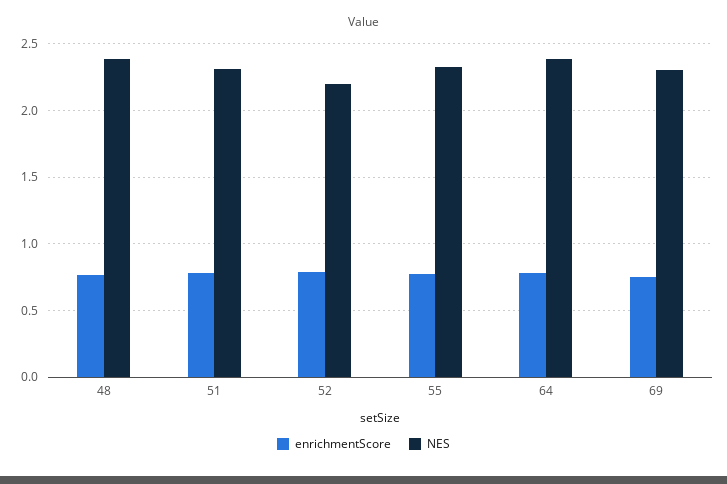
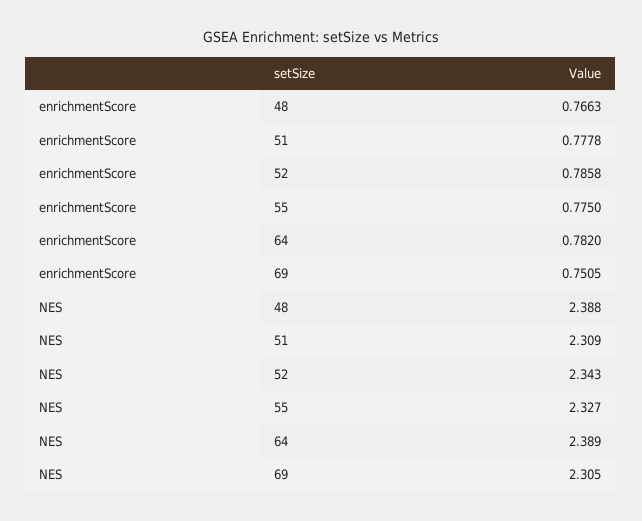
  {
    "enrichmentScore": {
      "48": 0.7663,
      "51": 0.7778,
      "52": 0.7858,
      "55": 0.775,
      "64": 0.782,
      "69": 0.7505
    },
    "NES": {
      "48": 2.388,
      "51": 2.309,
-     "52": 2.2,
+     "52": 2.343,
      "55": 2.327,
      "64": 2.389,
      "69": 2.305
    }
  }

